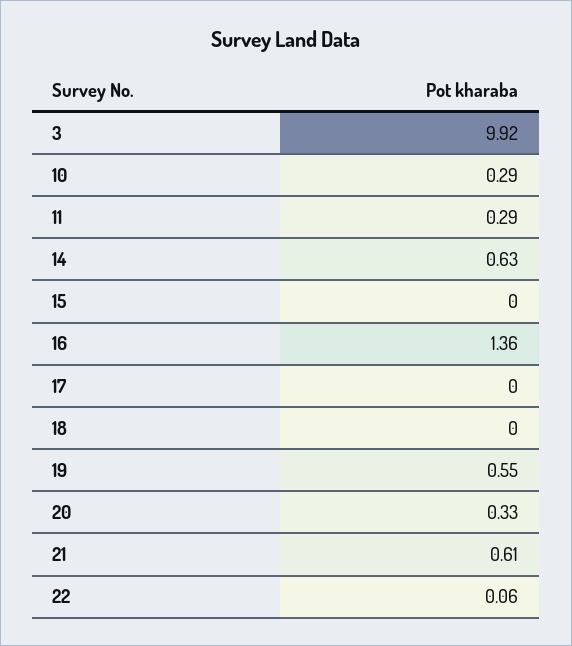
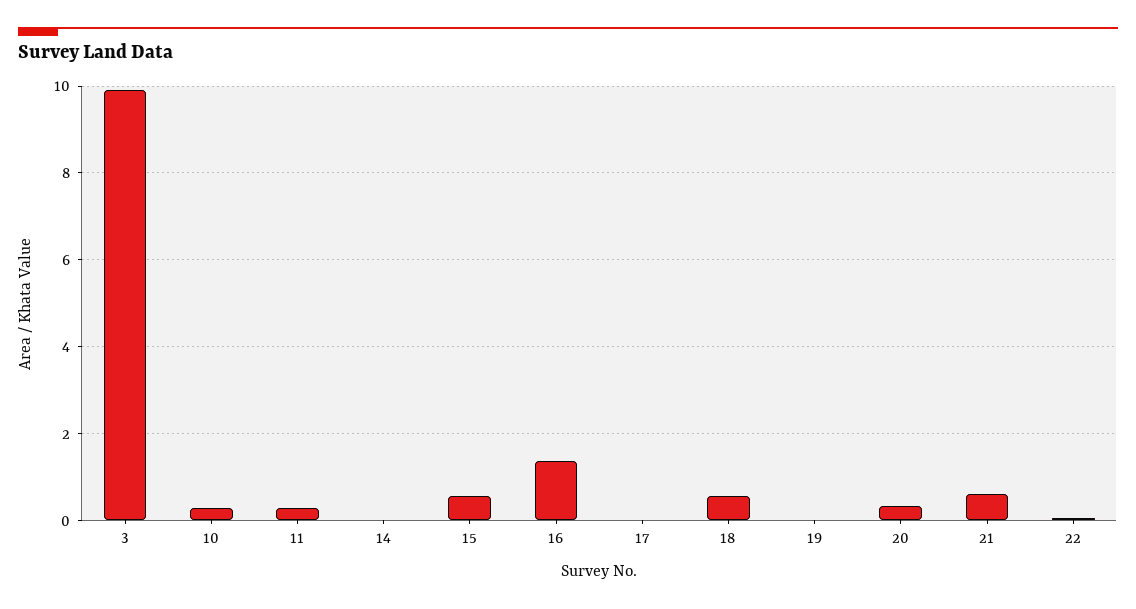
  {
    "3": 9.92,
    "10": 0.29,
    "11": 0.29,
-   "14": 0.63,
+   "14": 0,
-   "15": 0,
+   "15": 0.6,
    "16": 1.36,
    "17": 0,
-   "18": 0,
+   "18": 0.6,
-   "19": 0.55,
+   "19": 0,
    "20": 0.33,
    "21": 0.61,
    "22": 0.06
  }

